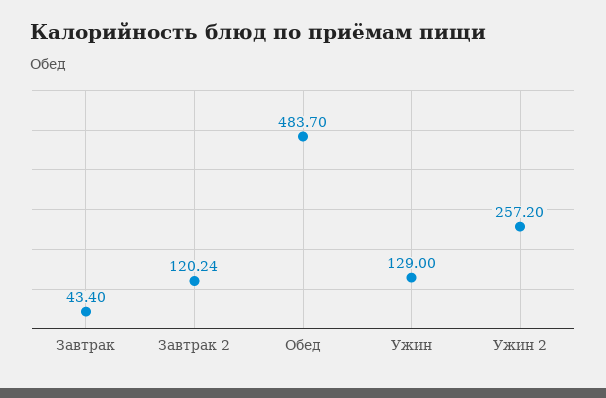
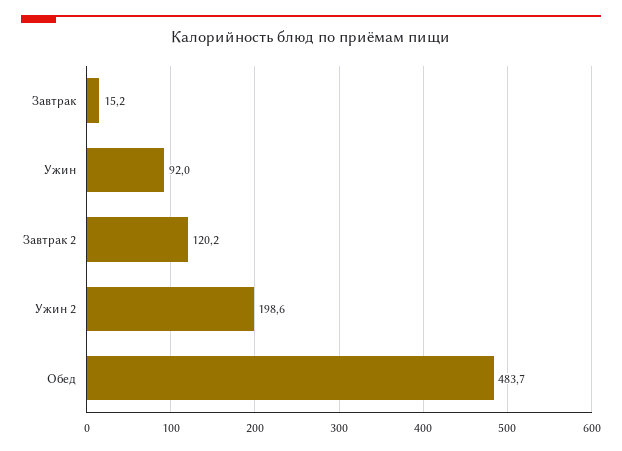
  {
-   "Завтрак": 43.4,
+   "Завтрак": 15.2,
    "Завтрак 2": 120.24,
    "Обед": 483.7,
-   "Ужин": 129,
+   "Ужин": 92,
-   "Ужин 2": 257.2
+   "Ужин 2": 198.6
  }

